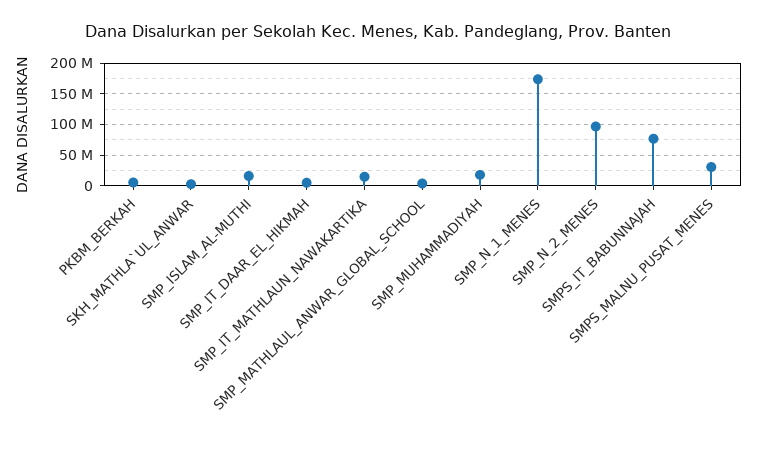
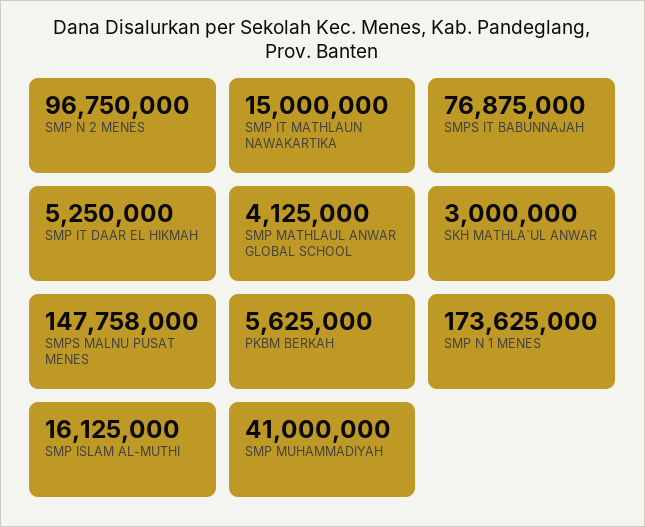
  {
    "PKBM_BERKAH": 5625000,
    "SKH_MATHLA`UL_ANWAR": 3000000,
    "SMP_ISLAM_AL-MUTHI": 16125000,
    "SMP_IT_DAAR_EL_HIKMAH": 5250000,
    "SMP_IT_MATHLAUN_NAWAKARTIKA": 15000000,
    "SMP_MATHLAUL_ANWAR_GLOBAL_SCHOOL": 4125000,
-   "SMP_MUHAMMADIYAH": 20000000,
+   "SMP_MUHAMMADIYAH": 41000000,
    "SMP_N_1_MENES": 173625000,
    "SMP_N_2_MENES": 96750000,
    "SMPS_IT_BABUNNAJAH": 76875000,
-   "SMPS_MALNU_PUSAT_MENES": 30000000
+   "SMPS_MALNU_PUSAT_MENES": 147758000
  }

